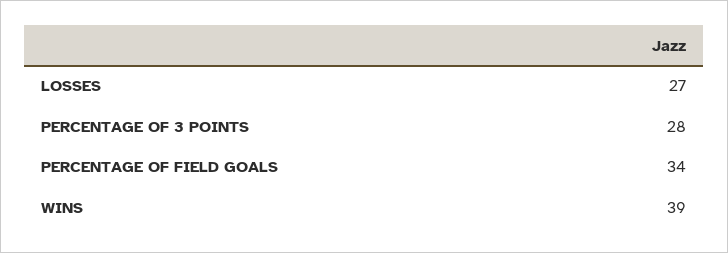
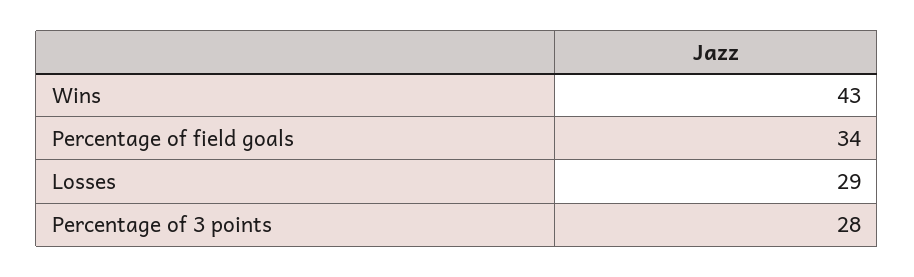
  {
-   "LOSSES": 27,
+   "LOSSES": 29,
    "PERCENTAGE OF 3 POINTS": 28,
    "PERCENTAGE OF FIELD GOALS": 34,
-   "WINS": 39
+   "WINS": 43
  }

